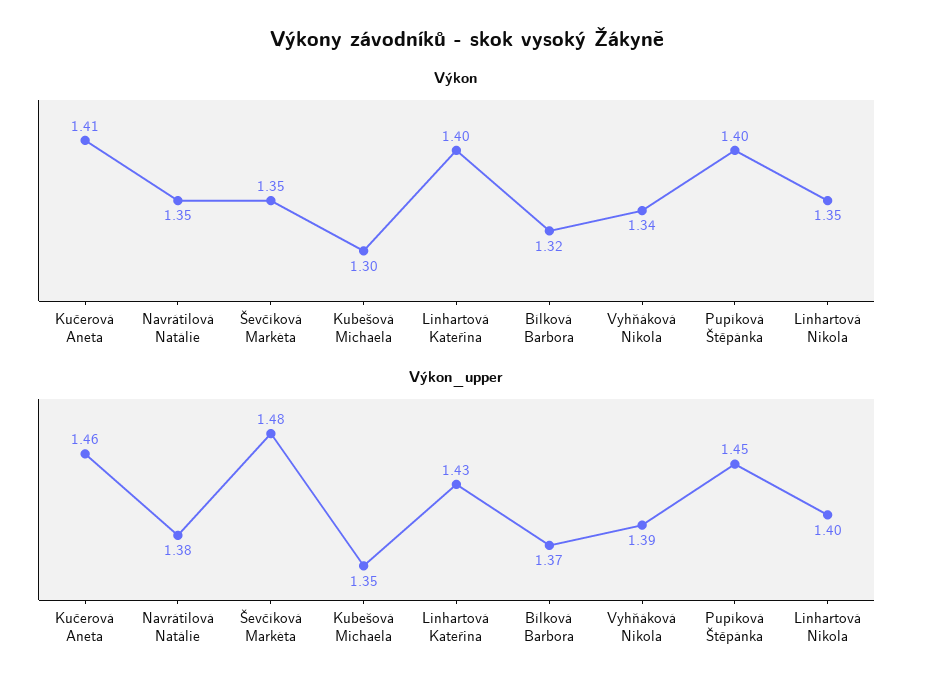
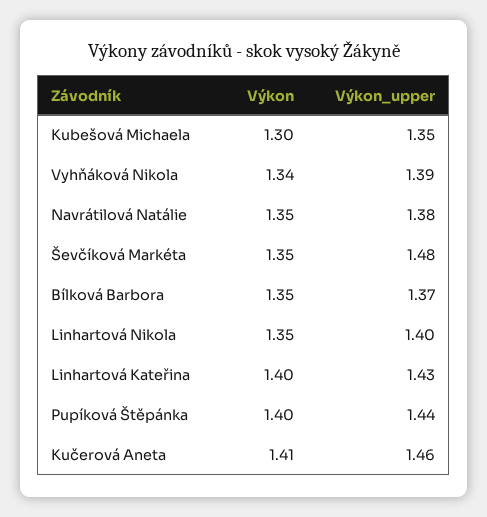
  {
    "Výkon": {
      "Kučerová Aneta": 1.41,
      "Navrátilová Natálie": 1.35,
      "Ševčíková Markéta": 1.35,
      "Kubešová Michaela": 1.3,
      "Linhartová Kateřina": 1.4,
-     "Bílková Barbora": 1.32,
+     "Bílková Barbora": 1.35,
      "Vyhňáková Nikola": 1.34,
      "Pupíková Štěpánka": 1.4,
      "Linhartová Nikola": 1.35
    },
    "Výkon_upper": {
      "Kučerová Aneta": 1.46,
      "Navrátilová Natálie": 1.38,
      "Ševčíková Markéta": 1.48,
      "Kubešová Michaela": 1.35,
      "Linhartová Kateřina": 1.43,
      "Bílková Barbora": 1.37,
      "Vyhňáková Nikola": 1.39,
-     "Pupíková Štěpánka": 1.45,
+     "Pupíková Štěpánka": 1.44,
      "Linhartová Nikola": 1.4
    }
  }

